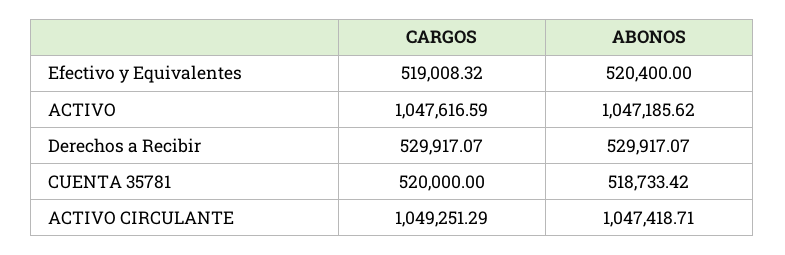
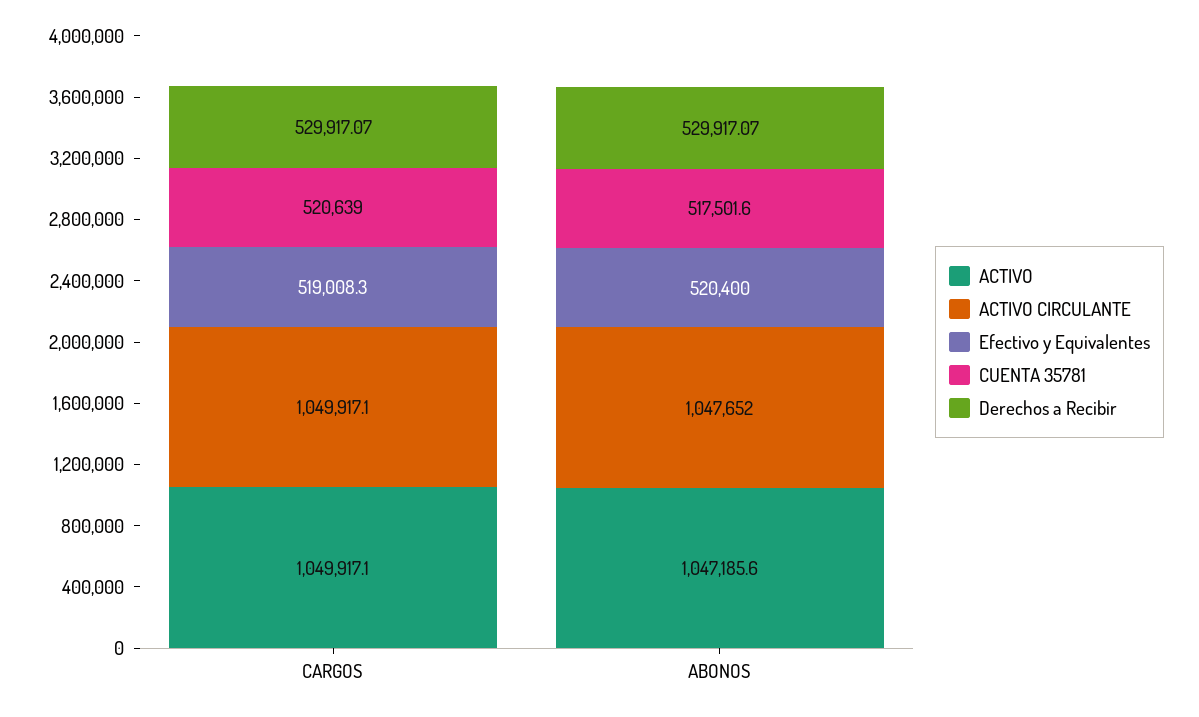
  {
    "Efectivo y Equivalentes": {
      "CARGOS": 519008.32,
      "ABONOS": 520400
    },
    "ACTIVO": {
-     "CARGOS": 1047616.59,
+     "CARGOS": 1049917.1,
      "ABONOS": 1047185.62
    },
    "Derechos a Recibir": {
      "CARGOS": 529917.07,
      "ABONOS": 529917.07
    },
    "CUENTA 35781": {
-     "CARGOS": 520000,
+     "CARGOS": 520639,
-     "ABONOS": 518733.42
+     "ABONOS": 517501.6
    },
    "ACTIVO CIRCULANTE": {
-     "CARGOS": 1049251.29,
+     "CARGOS": 1049917.1,
-     "ABONOS": 1047418.71
+     "ABONOS": 1047652
    }
  }

